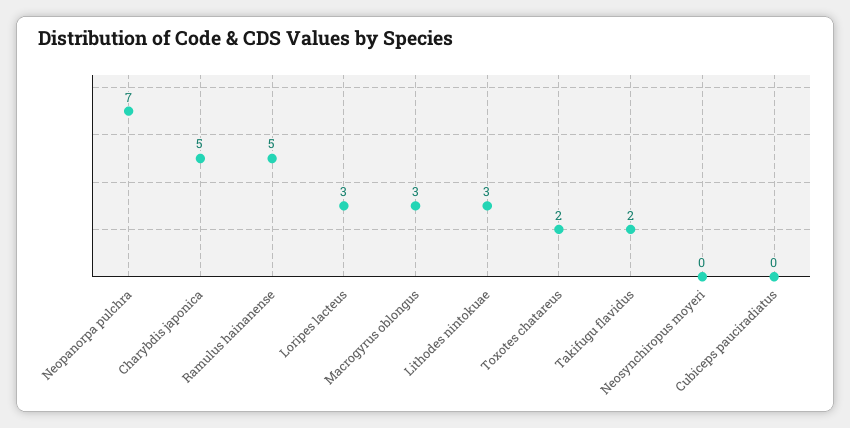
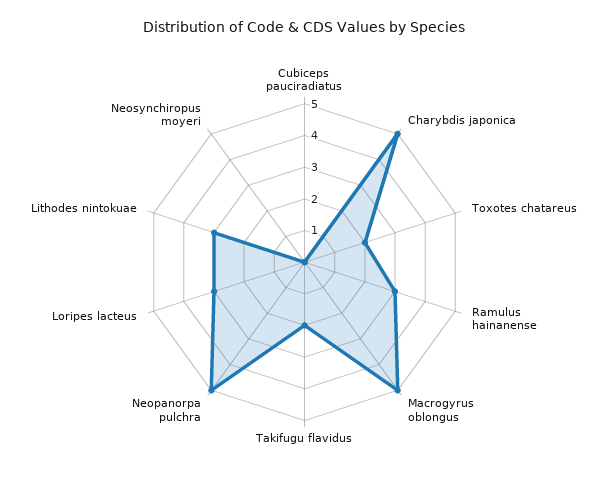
  {
-   "Neopanorpa pulchra": 7,
+   "Neopanorpa pulchra": 5,
    "Charybdis japonica": 5,
-   "Ramulus hainanense": 5,
+   "Ramulus hainanense": 3,
    "Loripes lacteus": 3,
-   "Macrogyrus oblongus": 3,
+   "Macrogyrus oblongus": 5,
    "Lithodes nintokuae": 3,
    "Toxotes chatareus": 2,
    "Takifugu flavidus": 2,
    "Neosynchiropus moyeri": 0,
    "Cubiceps pauciradiatus": 0
  }

